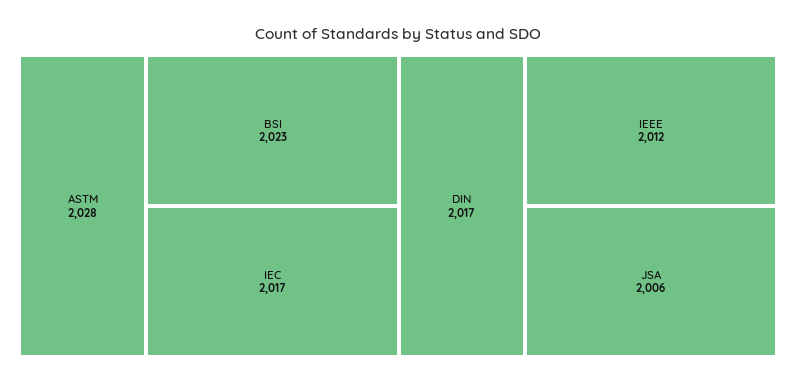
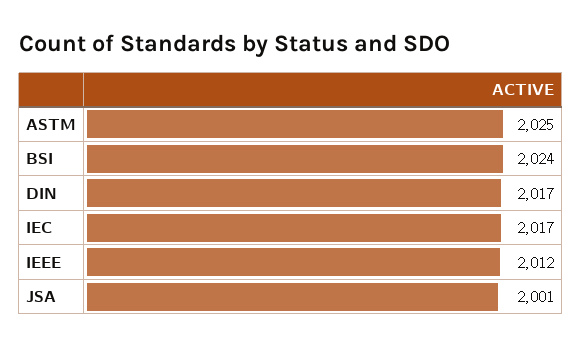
  {
-   "ASTM": 2028,
+   "ASTM": 2025,
-   "BSI": 2023,
+   "BSI": 2024,
    "IEC": 2017,
    "DIN": 2017,
    "IEEE": 2012,
-   "JSA": 2006
+   "JSA": 2001
  }

